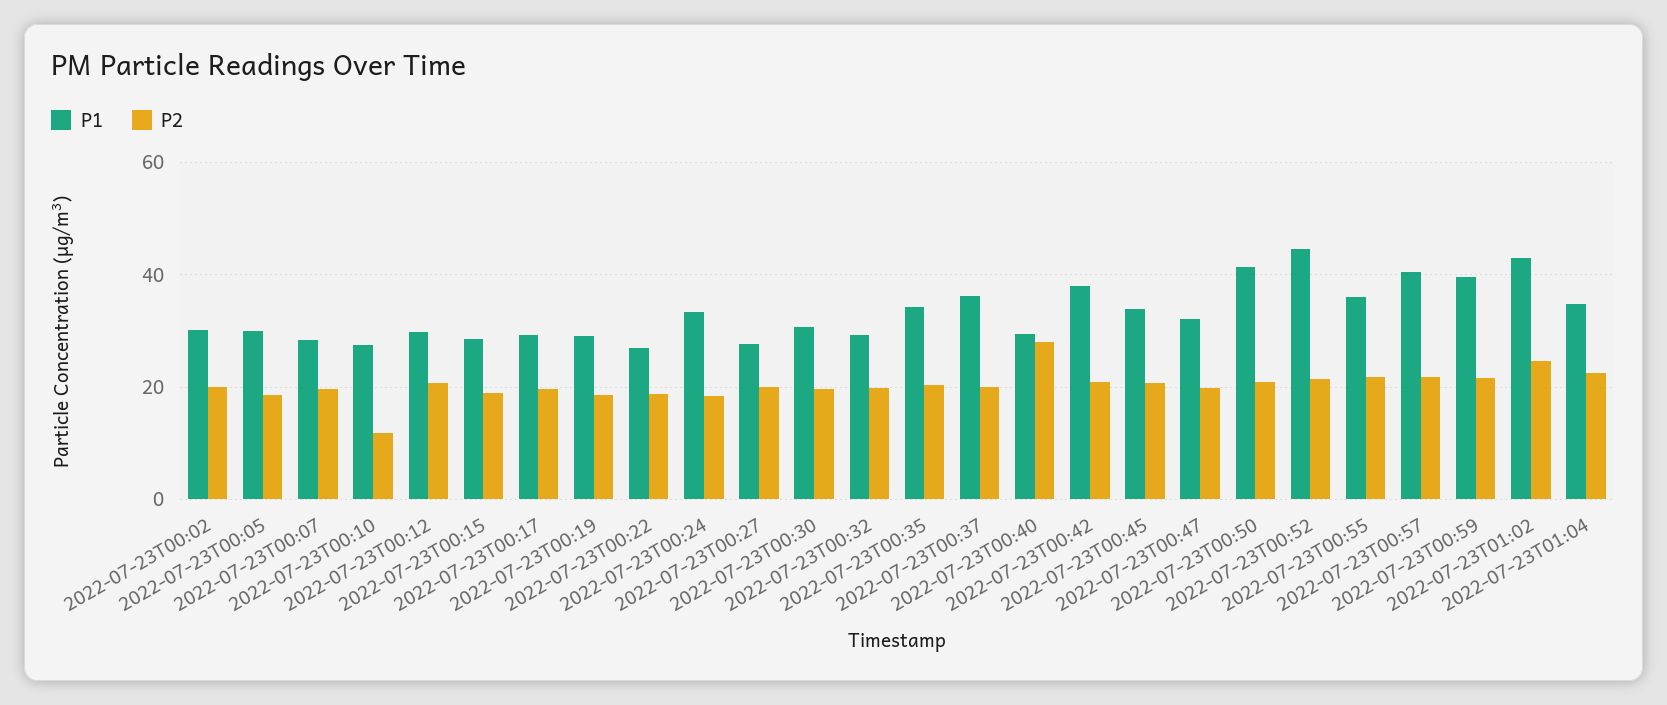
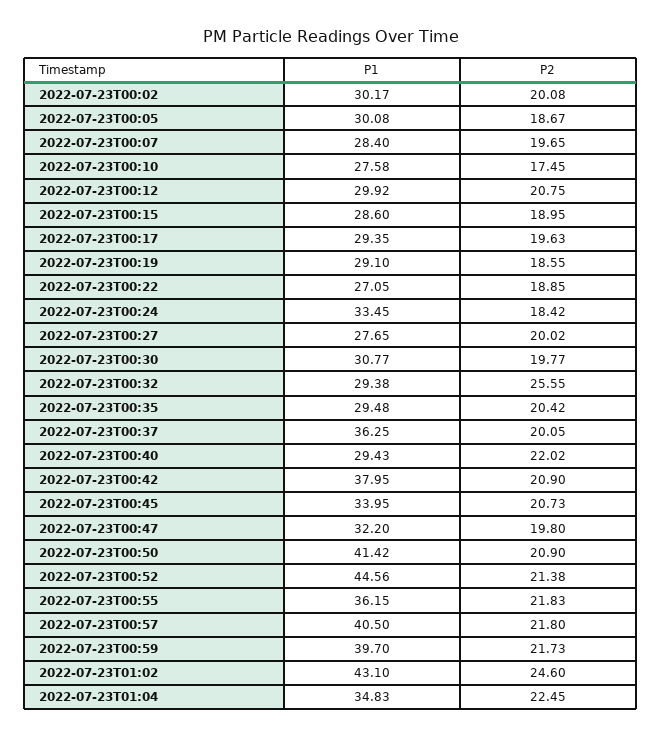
  {
    "P1": {
      "2022-07-23T00:02": 30.17,
      "2022-07-23T00:05": 30.08,
      "2022-07-23T00:07": 28.4,
      "2022-07-23T00:10": 27.58,
      "2022-07-23T00:12": 29.92,
      "2022-07-23T00:15": 28.6,
      "2022-07-23T00:17": 29.35,
      "2022-07-23T00:19": 29.1,
      "2022-07-23T00:22": 27.05,
      "2022-07-23T00:24": 33.45,
      "2022-07-23T00:27": 27.65,
      "2022-07-23T00:30": 30.77,
      "2022-07-23T00:32": 29.38,
-     "2022-07-23T00:35": 34,
+     "2022-07-23T00:35": 29.48,
      "2022-07-23T00:37": 36.25,
      "2022-07-23T00:40": 29.43,
      "2022-07-23T00:42": 37.95,
      "2022-07-23T00:45": 33.95,
      "2022-07-23T00:47": 32.2,
      "2022-07-23T00:50": 41.42,
      "2022-07-23T00:52": 44.56,
      "2022-07-23T00:55": 36.15,
      "2022-07-23T00:57": 40.5,
      "2022-07-23T00:59": 39.7,
      "2022-07-23T01:02": 43.1,
      "2022-07-23T01:04": 34.83
    },
    "P2": {
      "2022-07-23T00:02": 20.08,
      "2022-07-23T00:05": 18.67,
      "2022-07-23T00:07": 19.65,
-     "2022-07-23T00:10": 12,
+     "2022-07-23T00:10": 17.45,
      "2022-07-23T00:12": 20.75,
      "2022-07-23T00:15": 18.95,
      "2022-07-23T00:17": 19.63,
      "2022-07-23T00:19": 18.55,
      "2022-07-23T00:22": 18.85,
      "2022-07-23T00:24": 18.42,
      "2022-07-23T00:27": 20.02,
      "2022-07-23T00:30": 19.77,
-     "2022-07-23T00:32": 20,
+     "2022-07-23T00:32": 25.55,
      "2022-07-23T00:35": 20.42,
      "2022-07-23T00:37": 20.05,
-     "2022-07-23T00:40": 28,
+     "2022-07-23T00:40": 22.02,
      "2022-07-23T00:42": 20.9,
      "2022-07-23T00:45": 20.73,
      "2022-07-23T00:47": 19.8,
      "2022-07-23T00:50": 20.9,
      "2022-07-23T00:52": 21.38,
      "2022-07-23T00:55": 21.83,
      "2022-07-23T00:57": 21.8,
      "2022-07-23T00:59": 21.73,
      "2022-07-23T01:02": 24.6,
      "2022-07-23T01:04": 22.45
    }
  }

